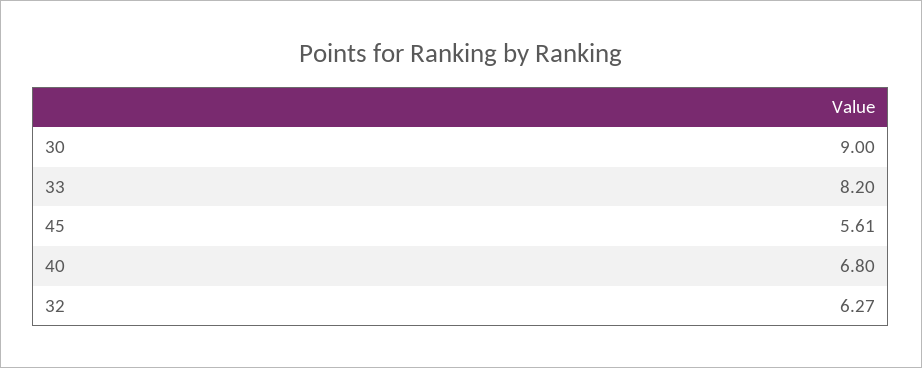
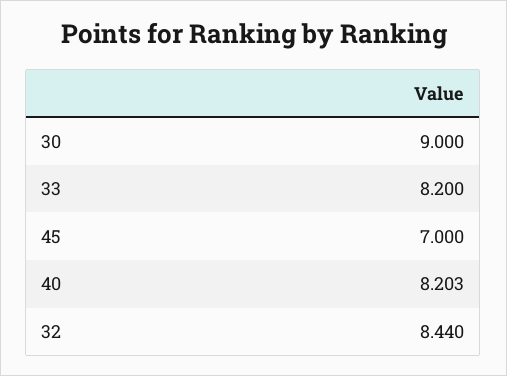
  {
    "30": 9,
    "33": 8.2,
-   "45": 5.61,
+   "45": 7,
-   "40": 6.8,
+   "40": 8.203,
-   "32": 6.27
+   "32": 8.44
  }

